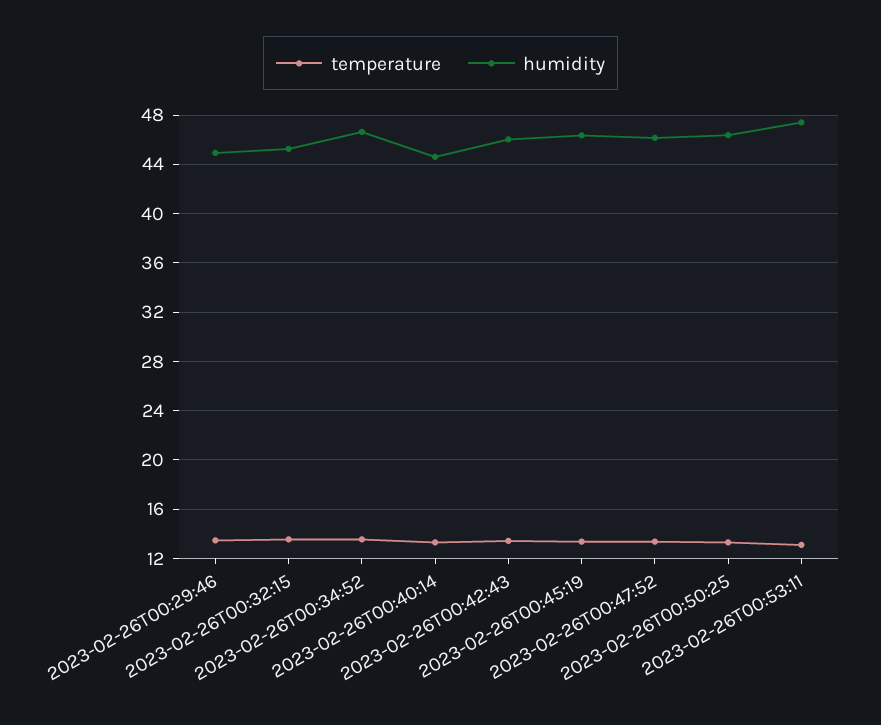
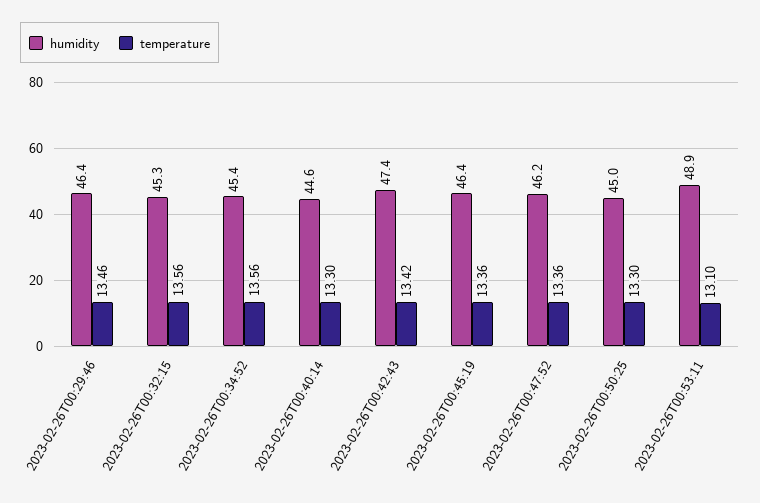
  {
    "temperature": {
      "2023-02-26T00:29:46": 13.46,
      "2023-02-26T00:32:15": 13.56,
      "2023-02-26T00:34:52": 13.56,
      "2023-02-26T00:40:14": 13.3,
      "2023-02-26T00:42:43": 13.42,
      "2023-02-26T00:45:19": 13.36,
      "2023-02-26T00:47:52": 13.36,
      "2023-02-26T00:50:25": 13.3,
      "2023-02-26T00:53:11": 13.1
    },
    "humidity": {
-     "2023-02-26T00:29:46": 45,
+     "2023-02-26T00:29:46": 46.4,
      "2023-02-26T00:32:15": 45.3,
-     "2023-02-26T00:34:52": 46.5,
+     "2023-02-26T00:34:52": 45.4,
      "2023-02-26T00:40:14": 44.6,
-     "2023-02-26T00:42:43": 46,
+     "2023-02-26T00:42:43": 47.4,
      "2023-02-26T00:45:19": 46.4,
      "2023-02-26T00:47:52": 46.2,
-     "2023-02-26T00:50:25": 46.5,
+     "2023-02-26T00:50:25": 45,
-     "2023-02-26T00:53:11": 47.5
+     "2023-02-26T00:53:11": 48.9
    }
  }

